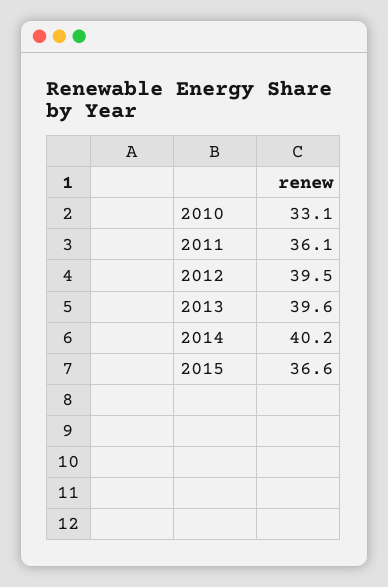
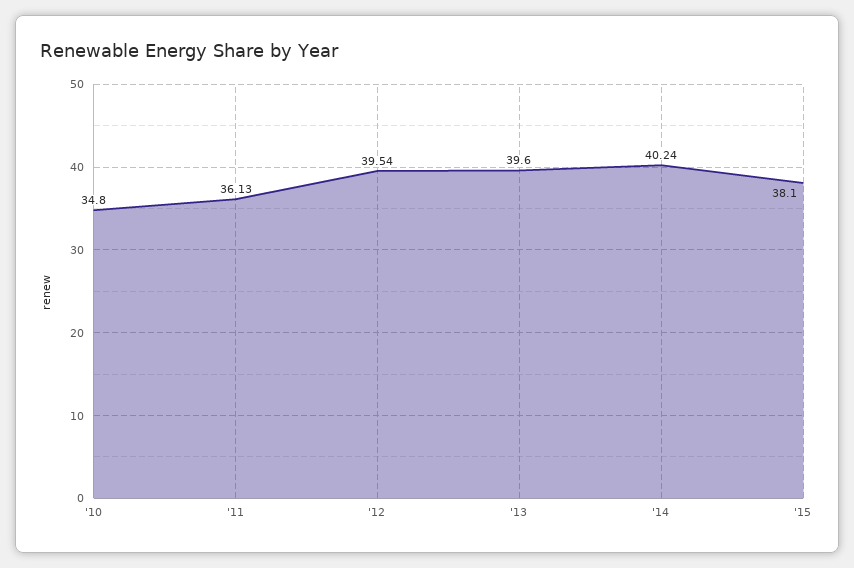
  {
-   "2010": 33.1,
+   "2010": 34.8,
    "2011": 36.13,
    "2012": 39.54,
    "2013": 39.6,
    "2014": 40.24,
-   "2015": 36.6
+   "2015": 38.1
  }

